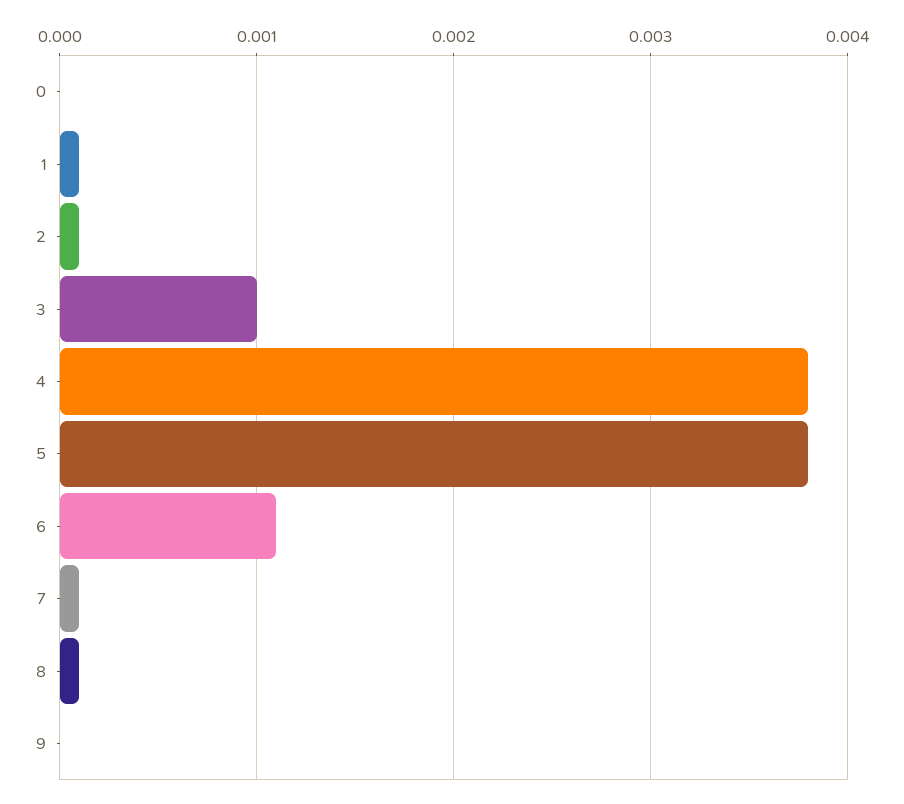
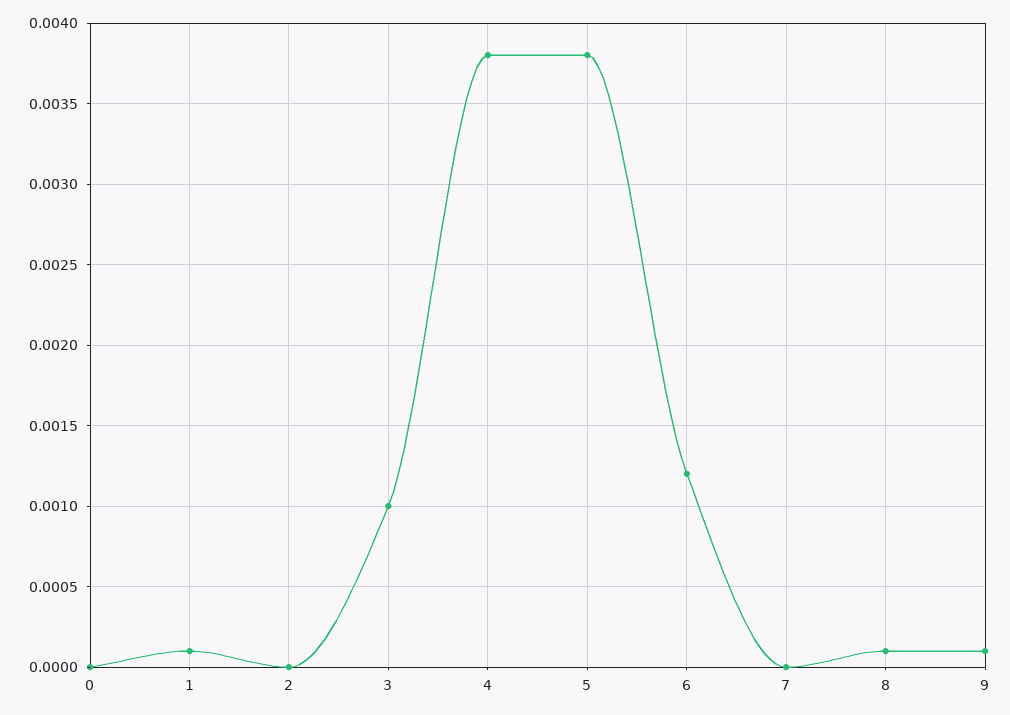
  {
    "0": 0,
    "1": 0.0001,
-   "2": 0.0001,
+   "2": 0,
    "3": 0.001,
    "4": 0.0038,
    "5": 0.0038,
-   "6": 0.0011,
+   "6": 0.0012,
-   "7": 0.0001,
+   "7": 0,
    "8": 0.0001,
-   "9": 0
+   "9": 0.0001
  }

